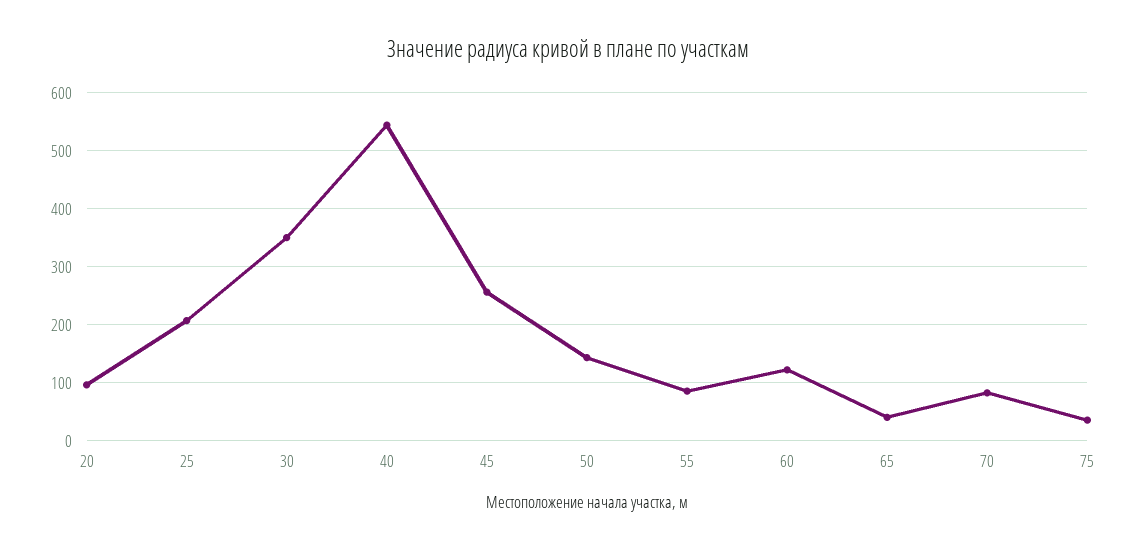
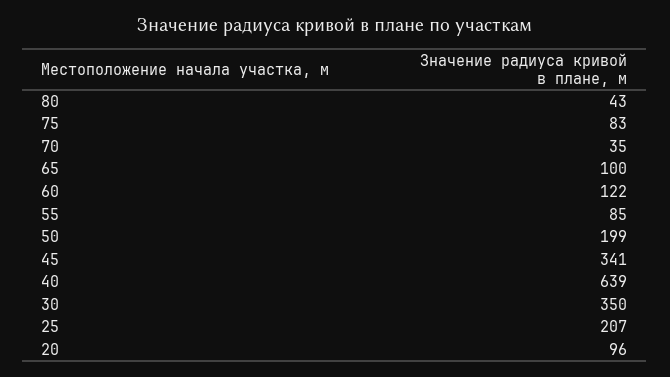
  {
    "20": 96,
    "25": 207,
    "30": 350,
-   "40": 540,
+   "40": 639,
-   "45": 260,
+   "45": 341,
-   "50": 140,
+   "50": 199,
    "55": 85,
    "60": 122,
-   "65": 40,
+   "65": 100,
-   "70": 80,
+   "70": 35,
-   "75": 40
+   "75": 83,
+   "80": 43
  }

